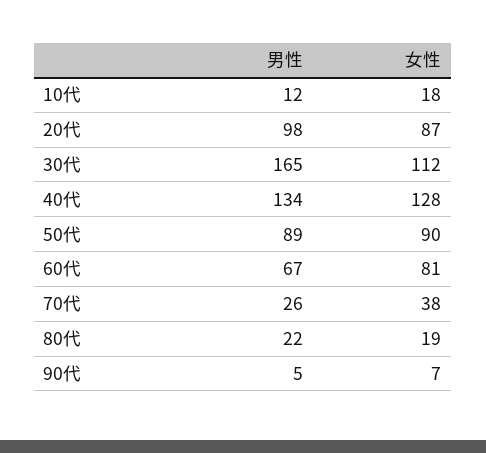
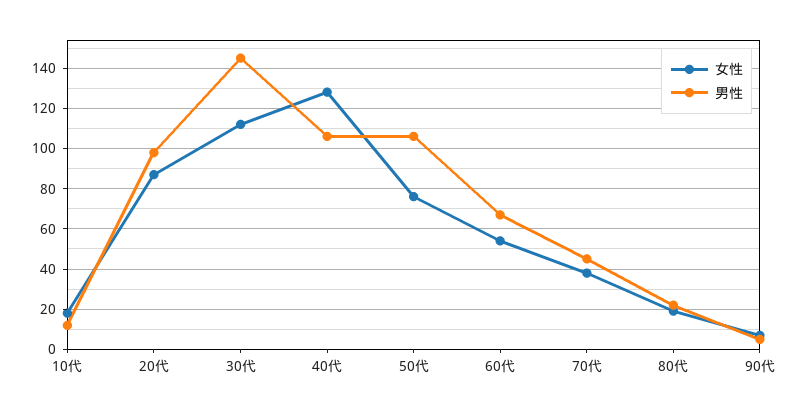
  {
    "男性": {
      "10代": 12,
      "20代": 98,
-     "30代": 165,
+     "30代": 145,
-     "40代": 134,
+     "40代": 105,
-     "50代": 89,
+     "50代": 105,
      "60代": 67,
-     "70代": 26,
+     "70代": 45,
      "80代": 22,
      "90代": 5
    },
    "女性": {
      "10代": 18,
      "20代": 87,
      "30代": 112,
      "40代": 128,
-     "50代": 90,
+     "50代": 75,
-     "60代": 81,
+     "60代": 55,
      "70代": 38,
      "80代": 19,
      "90代": 7
    }
  }

